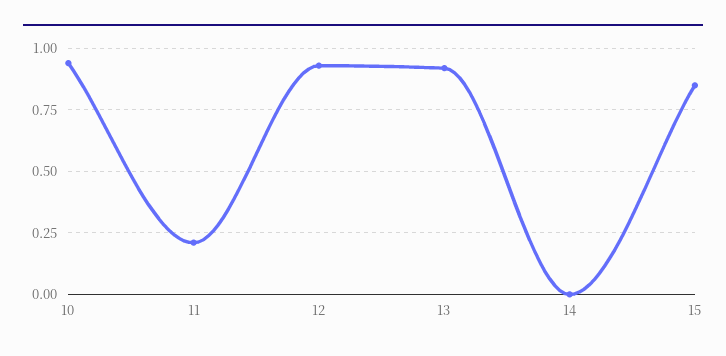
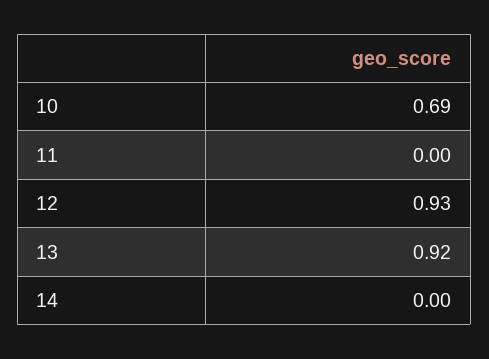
  {
-   "10": 0.95,
+   "10": 0.69,
-   "11": 0.2,
+   "11": 0,
    "12": 0.93,
    "13": 0.92,
-   "14": 0,
+   "14": 0
-   "15": 0.85
  }

